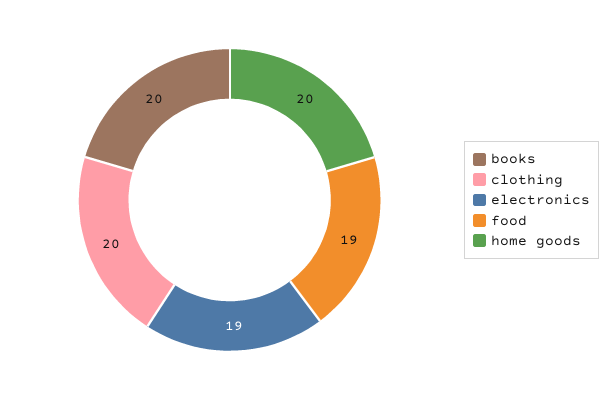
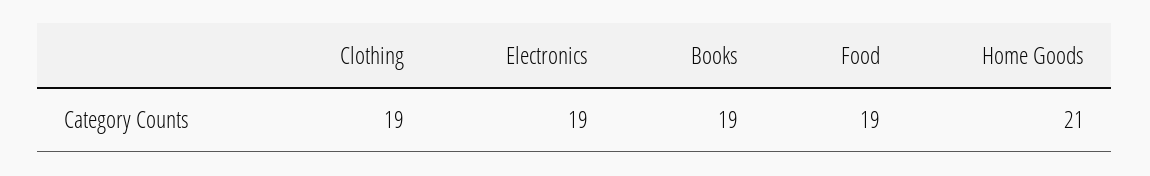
  {
-   "books": 20,
+   "books": 19,
-   "clothing": 20,
+   "clothing": 19,
    "electronics": 19,
    "food": 19,
-   "home goods": 20
+   "home goods": 21
  }

